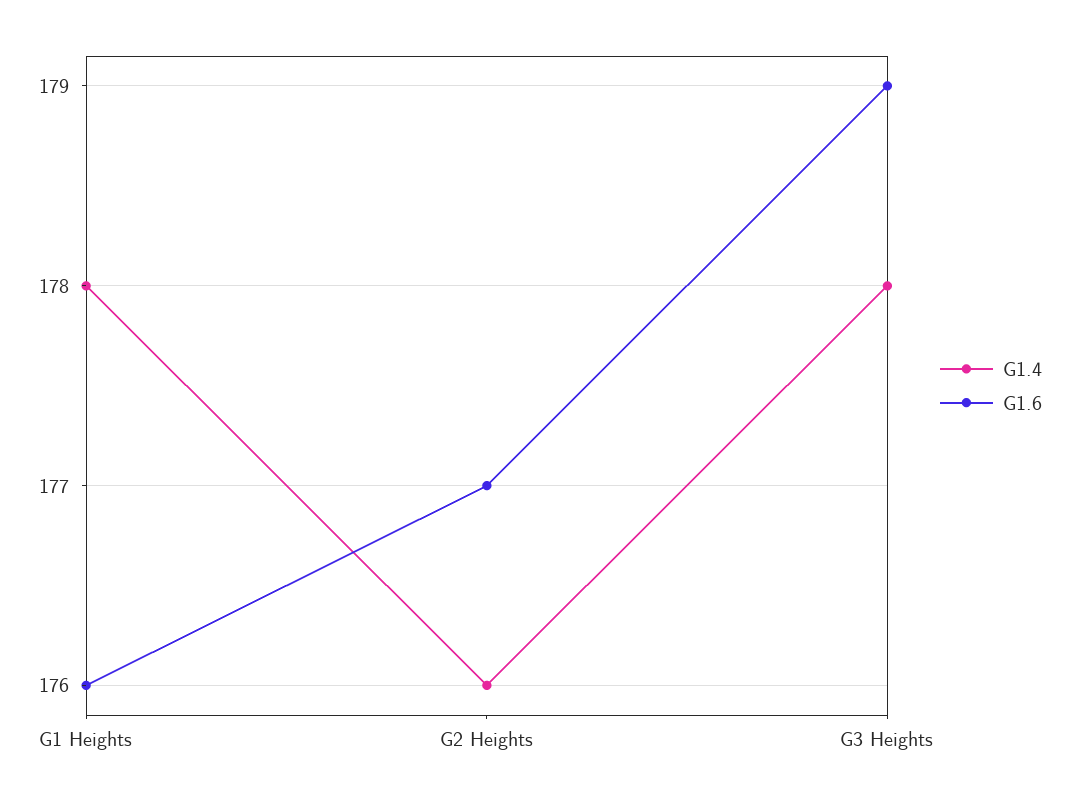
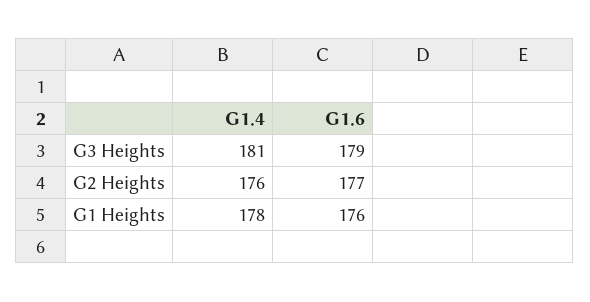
  {
    "G1.4": {
      "G1 Heights": 178,
      "G2 Heights": 176,
-     "G3 Heights": 178
+     "G3 Heights": 181
    },
    "G1.6": {
      "G1 Heights": 176,
      "G2 Heights": 177,
      "G3 Heights": 179
    }
  }

